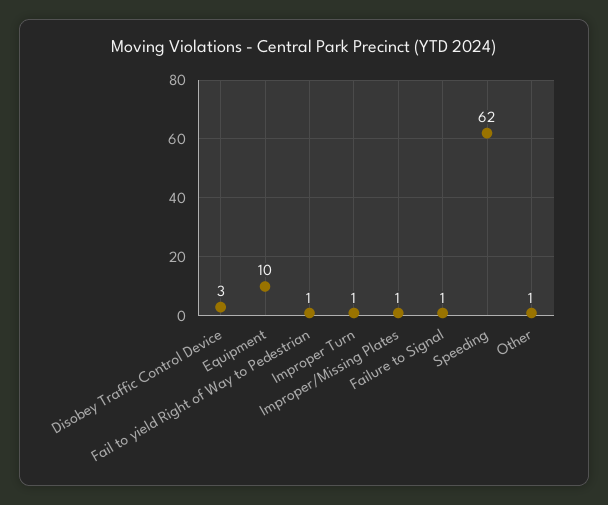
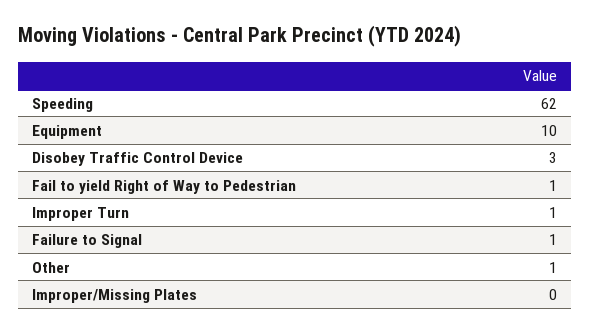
  {
    "Disobey Traffic Control Device": 3,
    "Equipment": 10,
    "Fail to yield Right of Way to Pedestrian": 1,
    "Improper Turn": 1,
-   "Improper/Missing Plates": 1,
+   "Improper/Missing Plates": 0,
    "Failure to Signal": 1,
    "Speeding": 62,
    "Other": 1
  }

